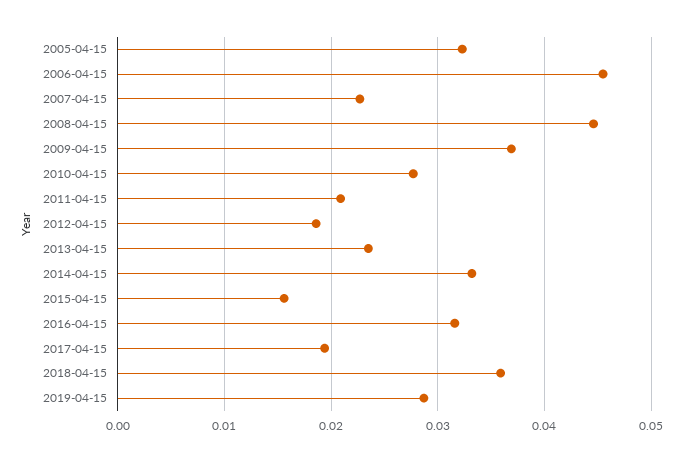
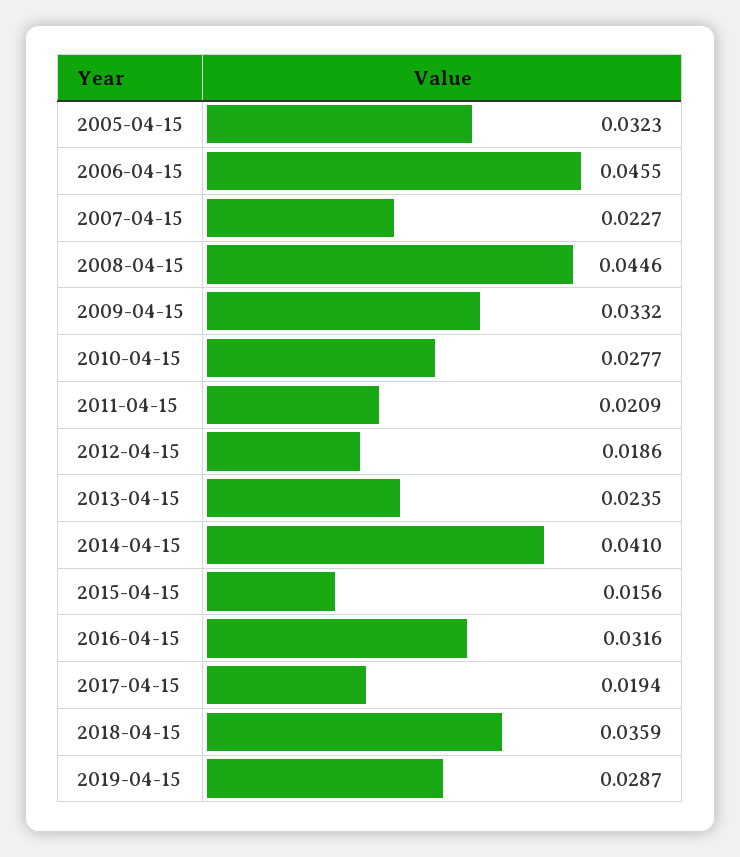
  {
    "2005-04-15": 0.0323,
    "2006-04-15": 0.0455,
    "2007-04-15": 0.0227,
    "2008-04-15": 0.0446,
-   "2009-04-15": 0.037,
+   "2009-04-15": 0.0332,
    "2010-04-15": 0.0277,
    "2011-04-15": 0.0209,
    "2012-04-15": 0.0186,
    "2013-04-15": 0.0235,
-   "2014-04-15": 0.033,
+   "2014-04-15": 0.041,
    "2015-04-15": 0.0156,
    "2016-04-15": 0.0316,
    "2017-04-15": 0.0194,
    "2018-04-15": 0.0359,
    "2019-04-15": 0.0287
  }

